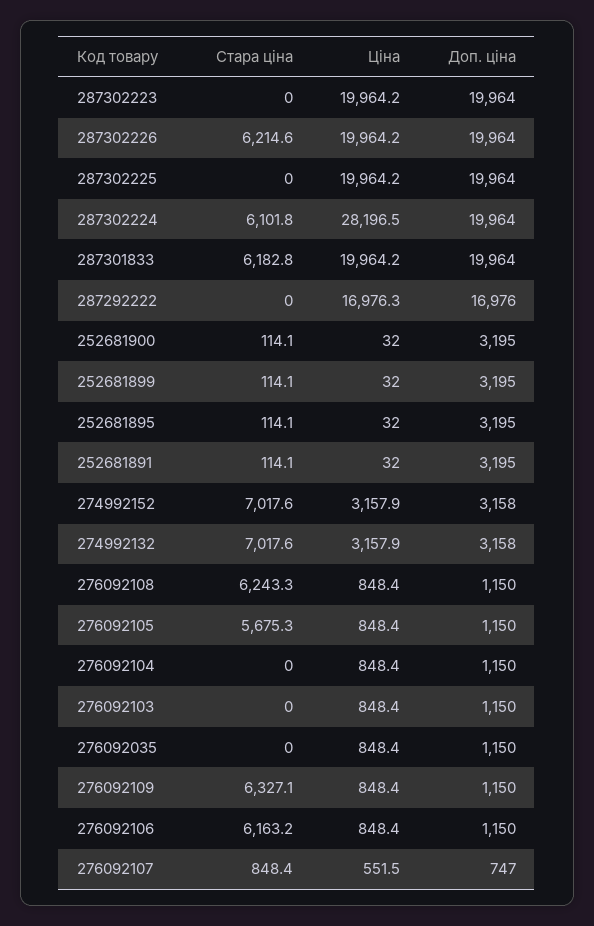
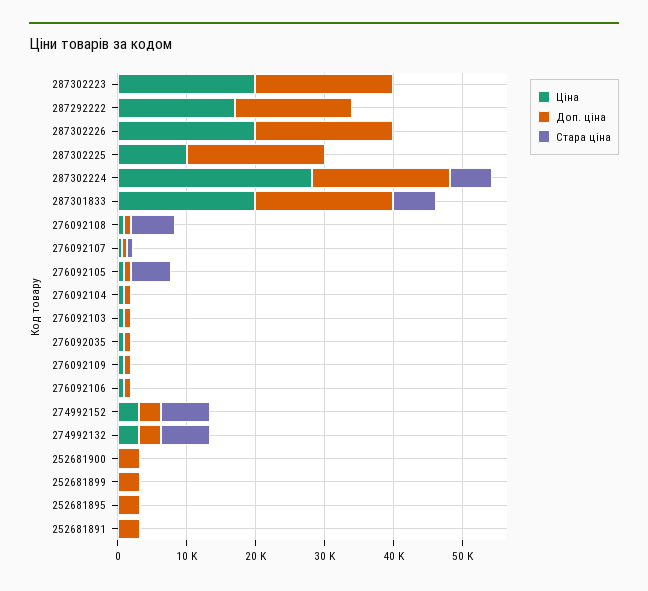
  {
    "Стара ціна": {
      "287302223": 0,
-     "287302226": 6214.6,
+     "287302226": 0,
      "287302225": 0,
      "287302224": 6101.8,
      "287301833": 6182.8,
      "287292222": 0,
      "252681900": 114.1,
      "252681899": 114.1,
      "252681895": 114.1,
      "252681891": 114.1,
      "274992152": 7017.6,
      "274992132": 7017.6,
      "276092108": 6243.3,
      "276092105": 5675.3,
      "276092104": 0,
      "276092103": 0,
      "276092035": 0,
-     "276092109": 6327.1,
+     "276092109": 0,
-     "276092106": 6163.2,
+     "276092106": 0,
      "276092107": 848.4
    },
    "Ціна": {
      "287302223": 19964.2,
      "287302226": 19964.2,
-     "287302225": 19964.2,
+     "287302225": 10000,
      "287302224": 28196.5,
      "287301833": 19964.2,
      "287292222": 16976.3,
      "252681900": 32,
      "252681899": 32,
      "252681895": 32,
      "252681891": 32,
      "274992152": 3157.9,
      "274992132": 3157.9,
      "276092108": 848.4,
      "276092105": 848.4,
      "276092104": 848.4,
      "276092103": 848.4,
      "276092035": 848.4,
      "276092109": 848.4,
      "276092106": 848.4,
      "276092107": 551.5
    },
    "Доп. ціна": {
      "287302223": 19964,
      "287302226": 19964,
      "287302225": 19964,
      "287302224": 19964,
      "287301833": 19964,
      "287292222": 16976,
      "252681900": 3195,
      "252681899": 3195,
      "252681895": 3195,
      "252681891": 3195,
      "274992152": 3158,
      "274992132": 3158,
      "276092108": 1150,
      "276092105": 1150,
      "276092104": 1150,
      "276092103": 1150,
      "276092035": 1150,
      "276092109": 1150,
      "276092106": 1150,
      "276092107": 747
    }
  }

